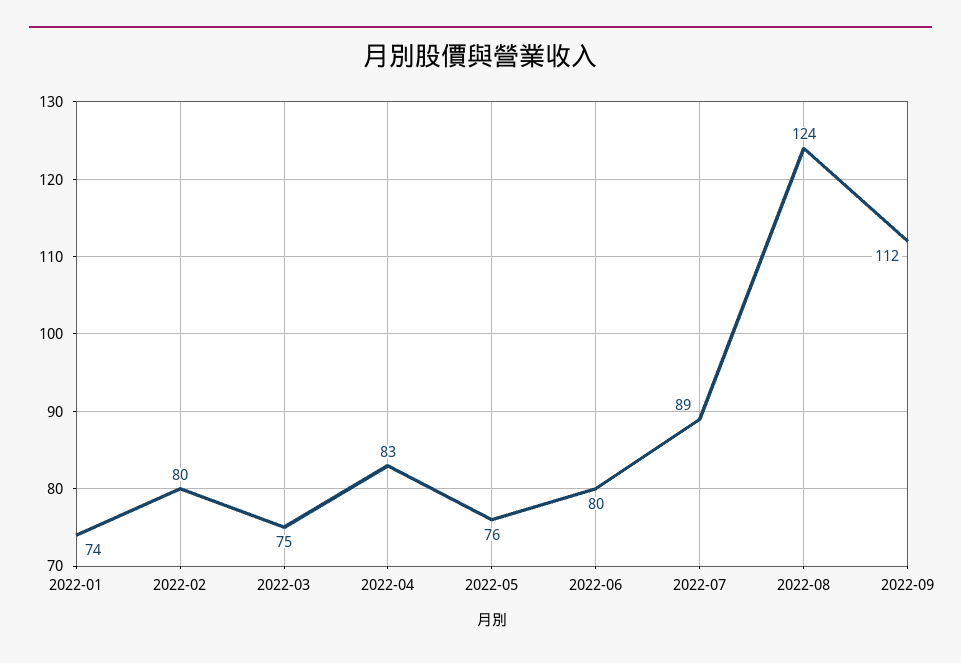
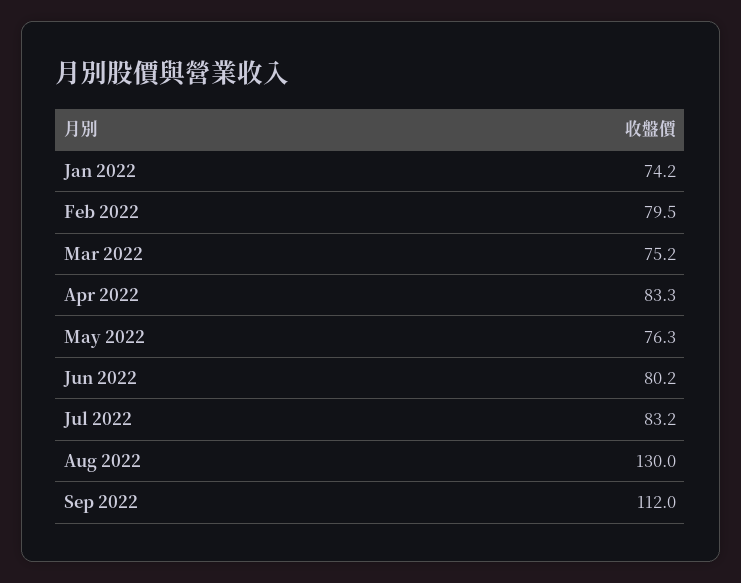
  {
    "2022-01": 74.2,
    "2022-02": 79.5,
    "2022-03": 75.2,
    "2022-04": 83.3,
    "2022-05": 76.3,
    "2022-06": 80.2,
-   "2022-07": 89,
+   "2022-07": 83.2,
-   "2022-08": 124,
+   "2022-08": 130,
    "2022-09": 112
  }

